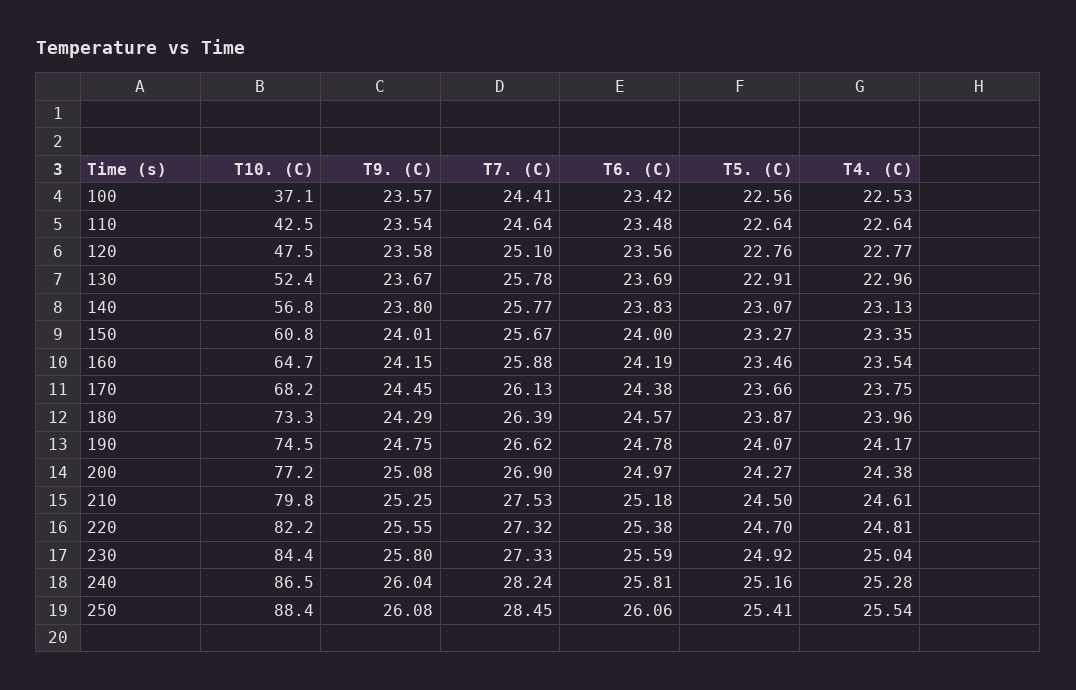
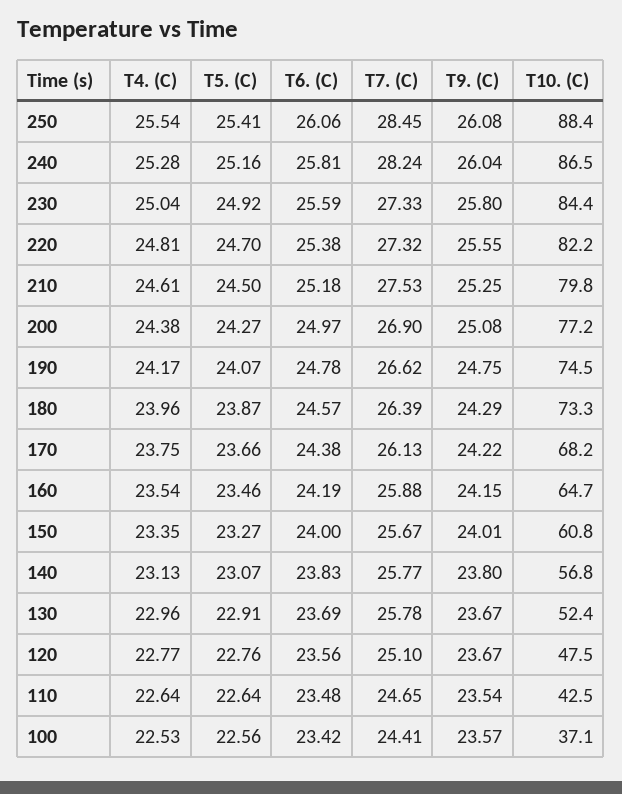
  {
    "T10. (C)": {
      "100": 37.1,
      "110": 42.5,
      "120": 47.5,
      "130": 52.4,
      "140": 56.8,
      "150": 60.8,
      "160": 64.7,
      "170": 68.2,
      "180": 73.3,
      "190": 74.5,
      "200": 77.2,
      "210": 79.8,
      "220": 82.2,
      "230": 84.4,
      "240": 86.5,
      "250": 88.4
    },
    "T9. (C)": {
      "100": 23.57,
      "110": 23.54,
-     "120": 23.58,
+     "120": 23.67,
      "130": 23.67,
      "140": 23.8,
      "150": 24.01,
      "160": 24.15,
-     "170": 24.45,
+     "170": 24.22,
      "180": 24.29,
      "190": 24.75,
      "200": 25.08,
      "210": 25.25,
      "220": 25.55,
      "230": 25.8,
      "240": 26.04,
      "250": 26.08
    },
    "T7. (C)": {
      "100": 24.41,
-     "110": 24.64,
+     "110": 24.65,
      "120": 25.1,
      "130": 25.78,
      "140": 25.77,
      "150": 25.67,
      "160": 25.88,
      "170": 26.13,
      "180": 26.39,
      "190": 26.62,
      "200": 26.9,
      "210": 27.53,
      "220": 27.32,
      "230": 27.33,
      "240": 28.24,
      "250": 28.45
    },
    "T6. (C)": {
      "100": 23.42,
      "110": 23.48,
      "120": 23.56,
      "130": 23.69,
      "140": 23.83,
      "150": 24,
      "160": 24.19,
      "170": 24.38,
      "180": 24.57,
      "190": 24.78,
      "200": 24.97,
      "210": 25.18,
      "220": 25.38,
      "230": 25.59,
      "240": 25.81,
      "250": 26.06
    },
    "T5. (C)": {
      "100": 22.56,
      "110": 22.64,
      "120": 22.76,
      "130": 22.91,
      "140": 23.07,
      "150": 23.27,
      "160": 23.46,
      "170": 23.66,
      "180": 23.87,
      "190": 24.07,
      "200": 24.27,
      "210": 24.5,
      "220": 24.7,
      "230": 24.92,
      "240": 25.16,
      "250": 25.41
    },
    "T4. (C)": {
      "100": 22.53,
      "110": 22.64,
      "120": 22.77,
      "130": 22.96,
      "140": 23.13,
      "150": 23.35,
      "160": 23.54,
      "170": 23.75,
      "180": 23.96,
      "190": 24.17,
      "200": 24.38,
      "210": 24.61,
      "220": 24.81,
      "230": 25.04,
      "240": 25.28,
      "250": 25.54
    }
  }

